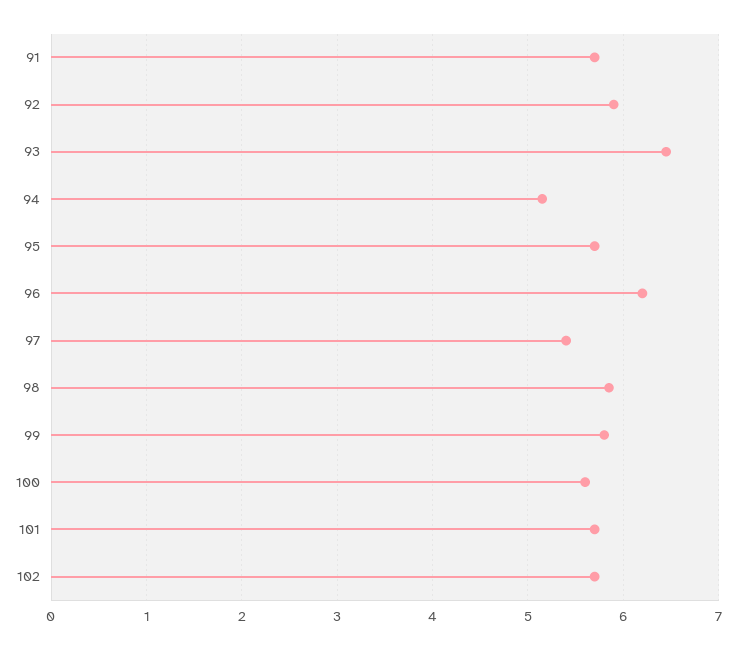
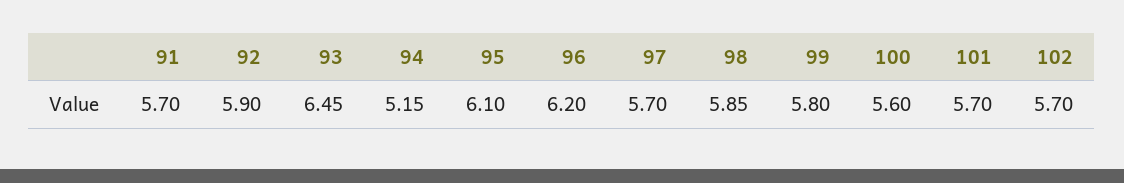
  {
    "91": 5.7,
    "92": 5.9,
    "93": 6.45,
    "94": 5.15,
-   "95": 5.7,
+   "95": 6.1,
    "96": 6.2,
-   "97": 5.4,
+   "97": 5.7,
    "98": 5.85,
    "99": 5.8,
    "100": 5.6,
    "101": 5.7,
    "102": 5.7
  }

